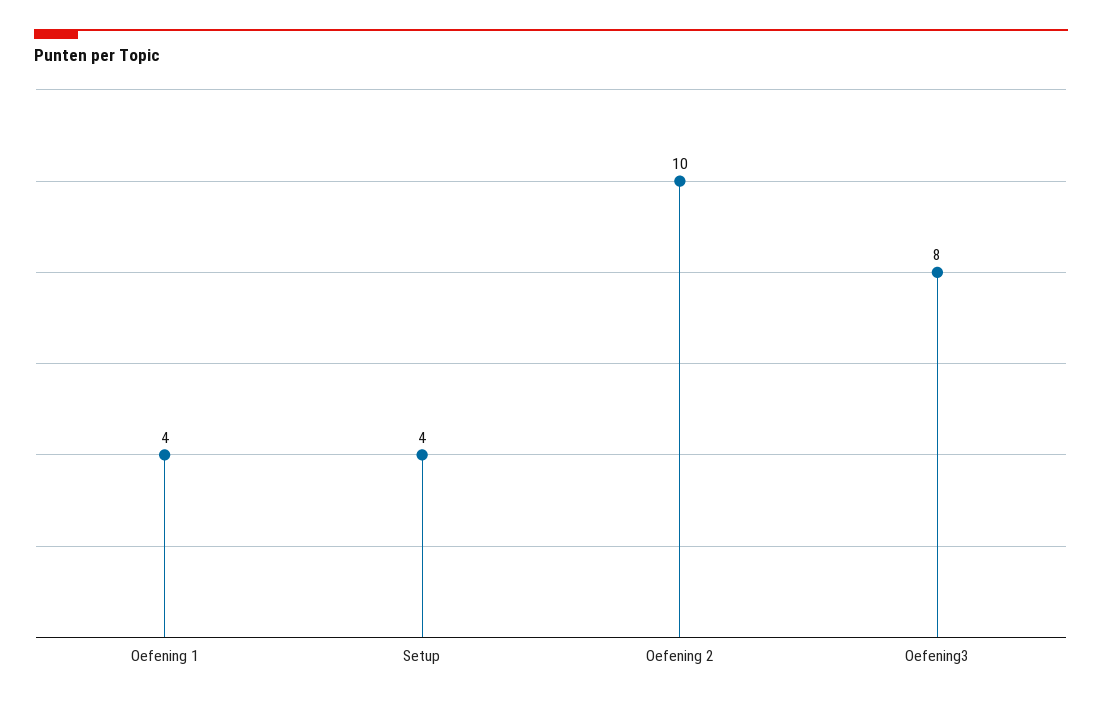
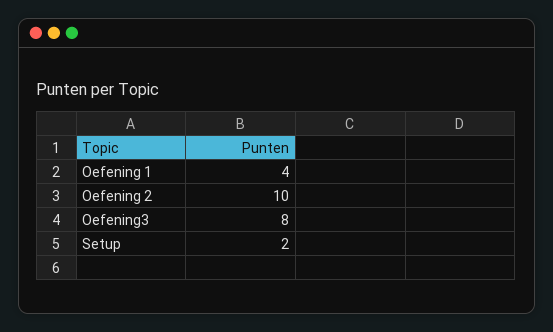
  {
    "Oefening 1": 4,
-   "Setup": 4,
+   "Setup": 2,
    "Oefening 2": 10,
    "Oefening3": 8
  }

